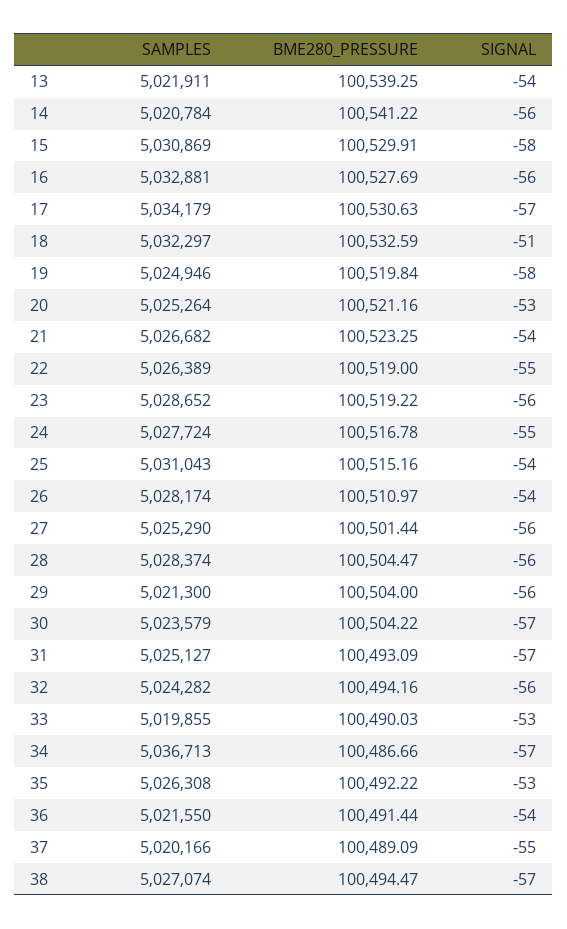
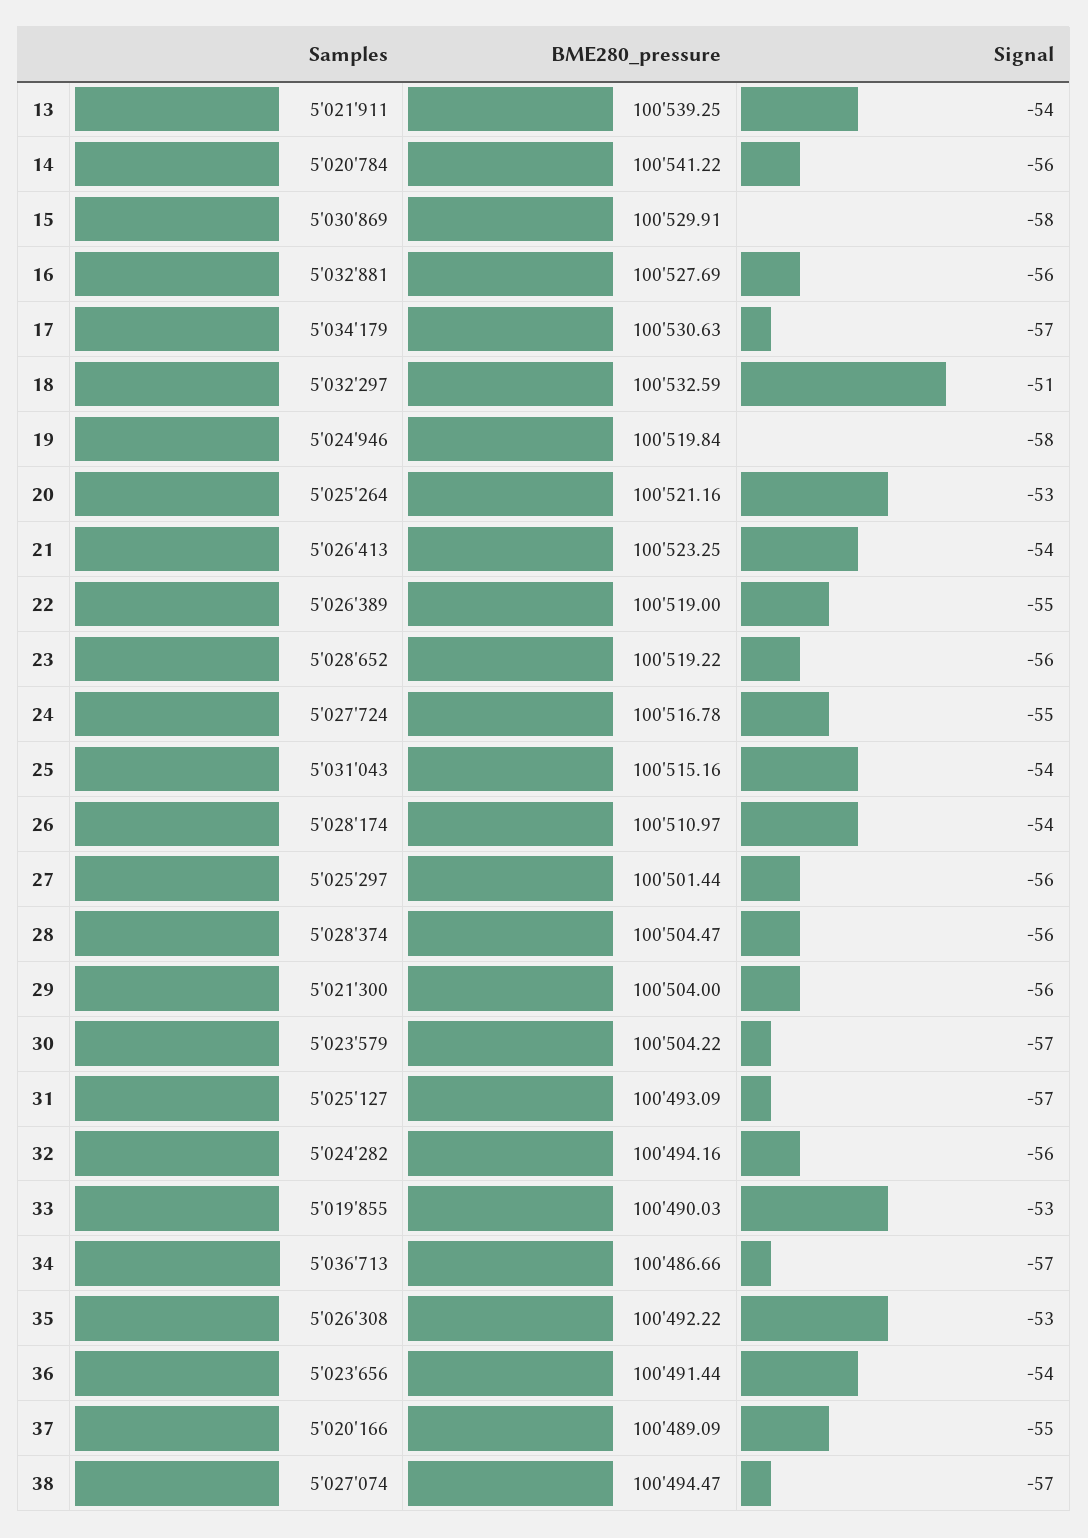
  {
    "SAMPLES": {
      "13": 5021911,
      "14": 5020784,
      "15": 5030869,
      "16": 5032881,
      "17": 5034179,
      "18": 5032297,
      "19": 5024946,
      "20": 5025264,
-     "21": 5026682,
+     "21": 5026413,
      "22": 5026389,
      "23": 5028652,
      "24": 5027724,
      "25": 5031043,
      "26": 5028174,
-     "27": 5025290,
+     "27": 5025297,
      "28": 5028374,
      "29": 5021300,
      "30": 5023579,
      "31": 5025127,
      "32": 5024282,
      "33": 5019855,
      "34": 5036713,
      "35": 5026308,
-     "36": 5021550,
+     "36": 5023656,
      "37": 5020166,
      "38": 5027074
    },
    "BME280_PRESSURE": {
      "13": 100539.25,
      "14": 100541.22,
      "15": 100529.91,
      "16": 100527.69,
      "17": 100530.63,
      "18": 100532.59,
      "19": 100519.84,
      "20": 100521.16,
      "21": 100523.25,
      "22": 100519,
      "23": 100519.22,
      "24": 100516.78,
      "25": 100515.16,
      "26": 100510.97,
      "27": 100501.44,
      "28": 100504.47,
      "29": 100504,
      "30": 100504.22,
      "31": 100493.09,
      "32": 100494.16,
      "33": 100490.03,
      "34": 100486.66,
      "35": 100492.22,
      "36": 100491.44,
      "37": 100489.09,
      "38": 100494.47
    },
    "SIGNAL": {
      "13": -54,
      "14": -56,
      "15": -58,
      "16": -56,
      "17": -57,
      "18": -51,
      "19": -58,
      "20": -53,
      "21": -54,
      "22": -55,
      "23": -56,
      "24": -55,
      "25": -54,
      "26": -54,
      "27": -56,
      "28": -56,
      "29": -56,
      "30": -57,
      "31": -57,
      "32": -56,
      "33": -53,
      "34": -57,
      "35": -53,
      "36": -54,
      "37": -55,
      "38": -57
    }
  }

